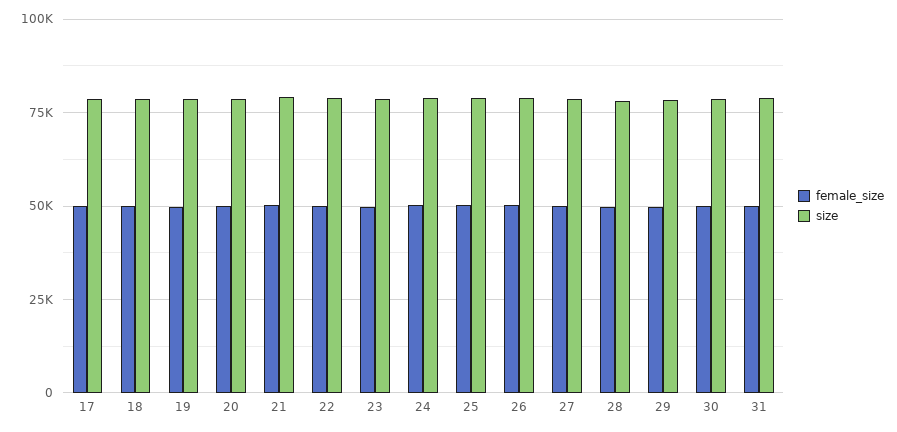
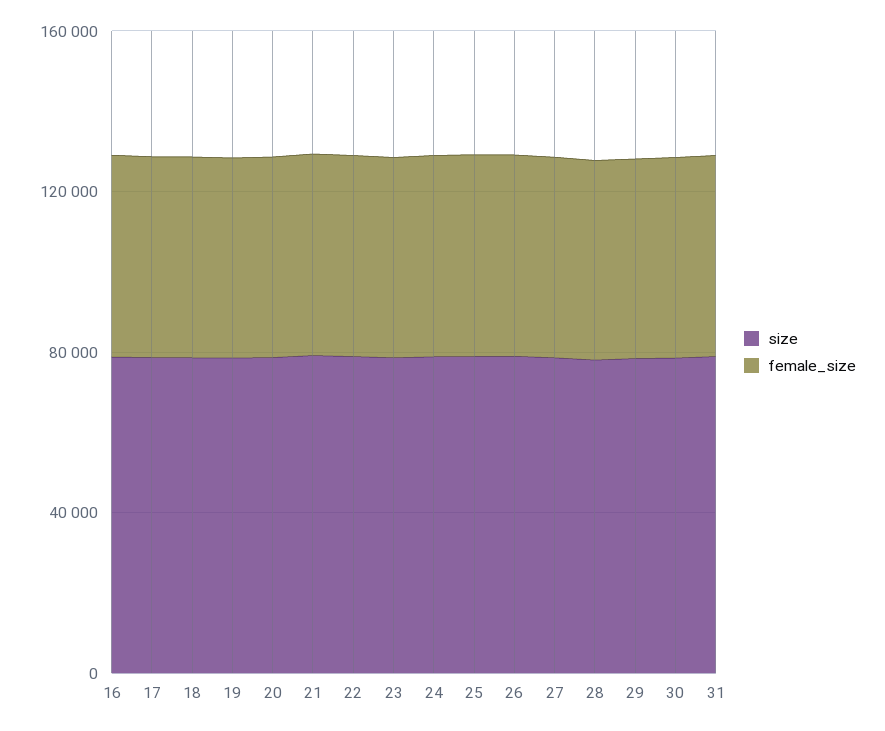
  {
    "female_size": {
      "17": 50000,
      "18": 50000,
      "19": 50000,
      "20": 50000,
      "21": 50000,
      "22": 50000,
      "23": 50000,
      "24": 50000,
      "25": 50000,
      "26": 50000,
      "27": 50000,
      "28": 50000,
      "29": 50000,
      "30": 50000,
-     "31": 50000
+     "31": 50000,
+     "16": 50000
    },
    "size": {
      "17": 77500,
      "18": 77500,
      "19": 77500,
      "20": 77500,
      "21": 80000,
      "22": 80000,
      "23": 77500,
      "24": 80000,
      "25": 80000,
      "26": 80000,
      "27": 77500,
      "28": 77500,
      "29": 77500,
      "30": 77500,
-     "31": 80000
+     "31": 80000,
+     "16": 80000
    }
  }

